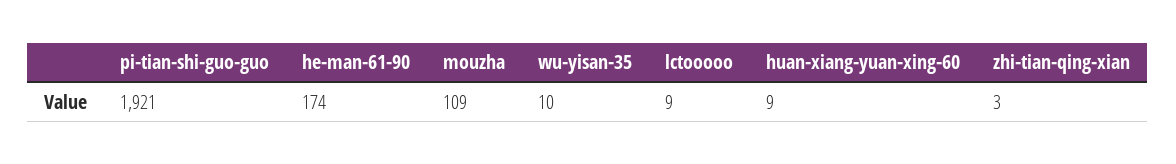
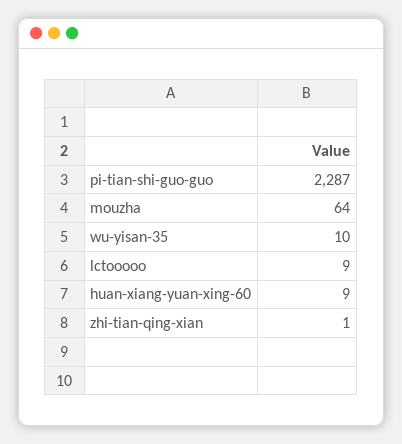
  {
-   "pi-tian-shi-guo-guo": 1921,
+   "pi-tian-shi-guo-guo": 2287,
-   "he-man-61-90": 174,
-   "mouzha": 109,
+   "mouzha": 64,
    "wu-yisan-35": 10,
    "lctooooo": 9,
    "huan-xiang-yuan-xing-60": 9,
-   "zhi-tian-qing-xian": 3
+   "zhi-tian-qing-xian": 1
  }

